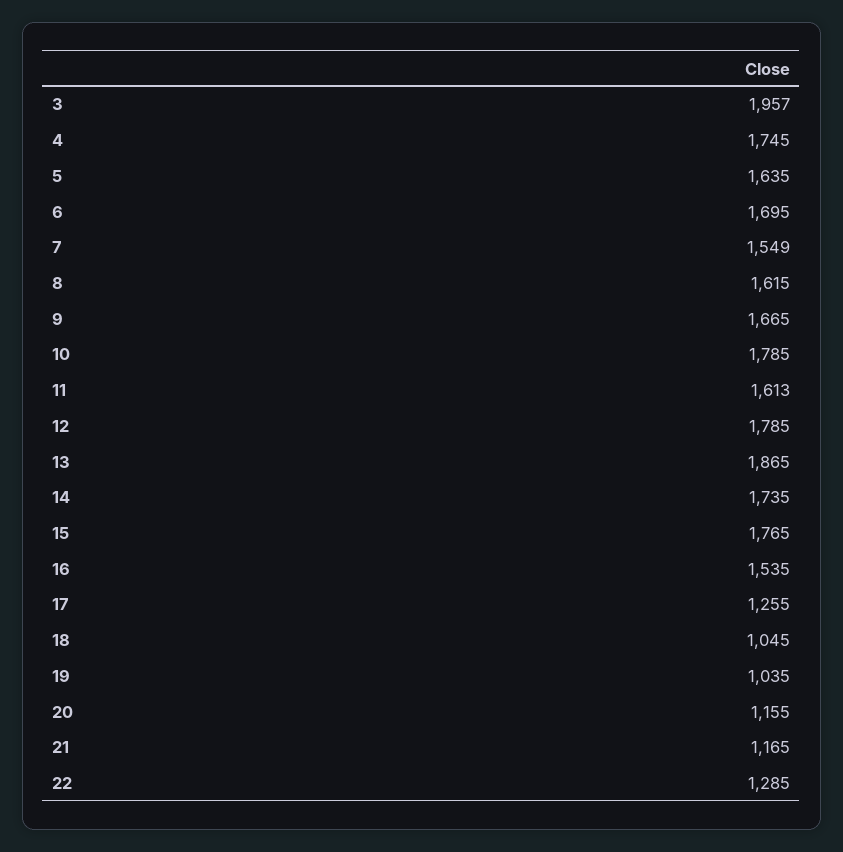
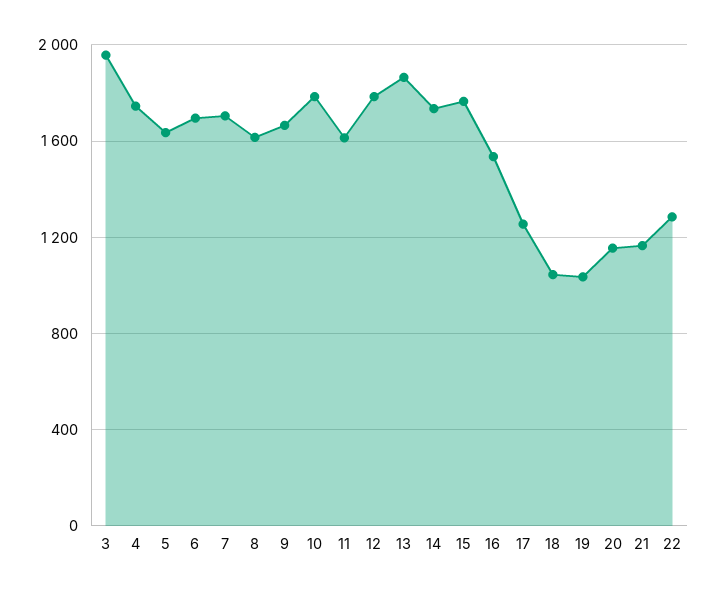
  {
    "3": 1957,
    "4": 1745,
    "5": 1635,
    "6": 1695,
-   "7": 1549,
+   "7": 1700,
    "8": 1615,
    "9": 1665,
    "10": 1785,
    "11": 1613,
    "12": 1785,
    "13": 1865,
    "14": 1735,
    "15": 1765,
    "16": 1535,
    "17": 1255,
    "18": 1045,
    "19": 1035,
    "20": 1155,
    "21": 1165,
    "22": 1285
  }

